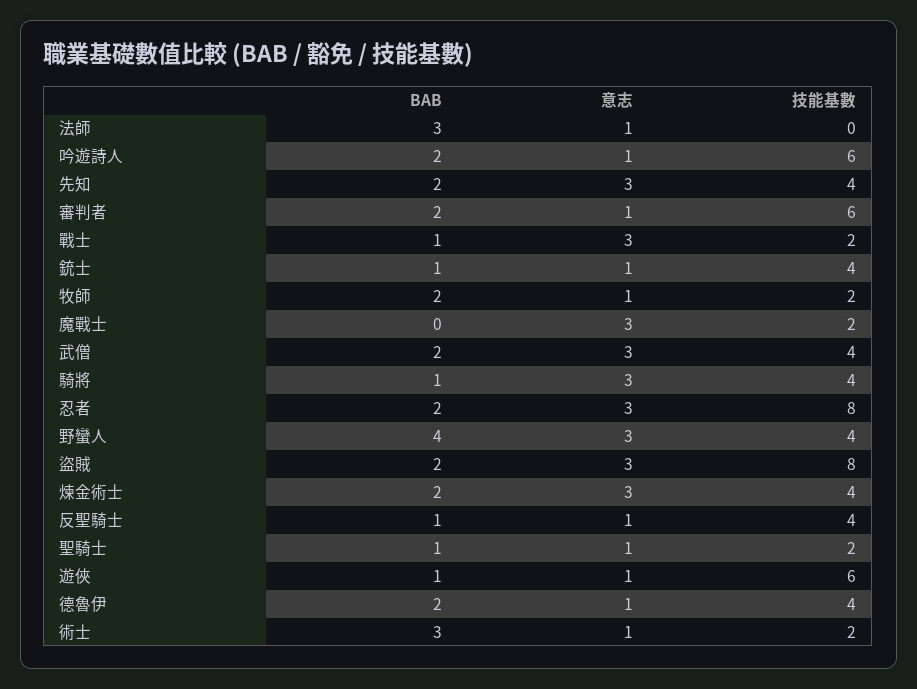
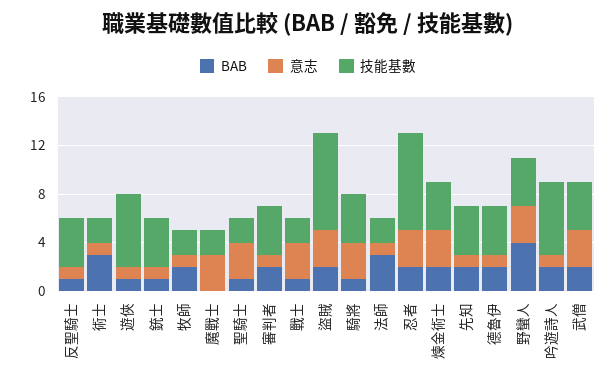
  {
    "BAB": {
      "法師": 3,
      "吟遊詩人": 2,
      "先知": 2,
      "審判者": 2,
      "戰士": 1,
      "銃士": 1,
      "牧師": 2,
      "魔戰士": 0,
      "武僧": 2,
      "騎將": 1,
      "忍者": 2,
      "野蠻人": 4,
      "盜賊": 2,
      "煉金術士": 2,
      "反聖騎士": 1,
      "聖騎士": 1,
      "遊俠": 1,
      "德魯伊": 2,
      "術士": 3
    },
    "意志": {
      "法師": 1,
      "吟遊詩人": 1,
-     "先知": 3,
+     "先知": 1,
      "審判者": 1,
      "戰士": 3,
      "銃士": 1,
      "牧師": 1,
      "魔戰士": 3,
      "武僧": 3,
      "騎將": 3,
      "忍者": 3,
      "野蠻人": 3,
      "盜賊": 3,
      "煉金術士": 3,
      "反聖騎士": 1,
-     "聖騎士": 1,
+     "聖騎士": 3,
      "遊俠": 1,
      "德魯伊": 1,
      "術士": 1
    },
    "技能基數": {
-     "法師": 0,
+     "法師": 2,
      "吟遊詩人": 6,
      "先知": 4,
-     "審判者": 6,
+     "審判者": 4,
      "戰士": 2,
      "銃士": 4,
      "牧師": 2,
      "魔戰士": 2,
      "武僧": 4,
      "騎將": 4,
      "忍者": 8,
      "野蠻人": 4,
      "盜賊": 8,
      "煉金術士": 4,
      "反聖騎士": 4,
      "聖騎士": 2,
      "遊俠": 6,
      "德魯伊": 4,
      "術士": 2
    }
  }

